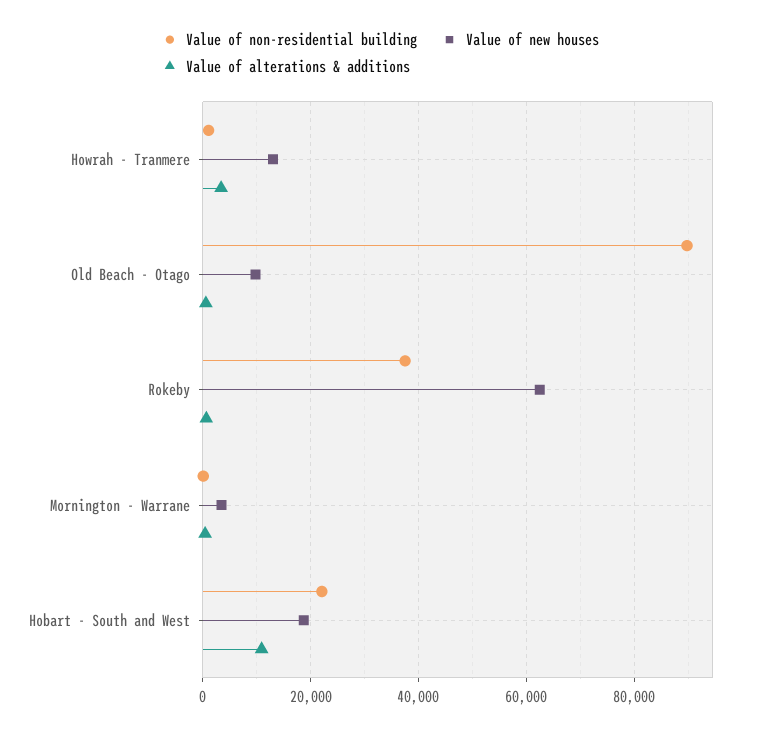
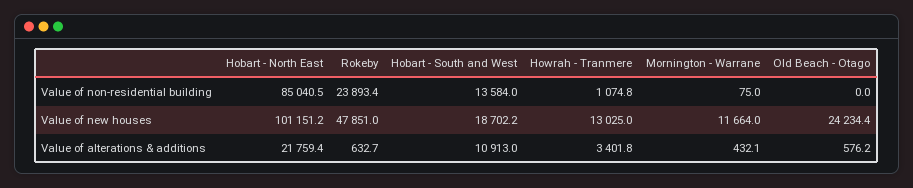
  {
    "Value of non-residential building": {
      "Howrah - Tranmere": 1074.8,
-     "Old Beach - Otago": 90000,
+     "Old Beach - Otago": 0,
-     "Rokeby": 38000,
+     "Rokeby": 23893.4,
      "Mornington - Warrane": 75,
-     "Hobart - South and West": 22000
+     "Hobart - South and West": 13584,
+     "Hobart - North East": 85040.5
    },
    "Value of new houses": {
      "Howrah - Tranmere": 13025,
-     "Old Beach - Otago": 10000,
+     "Old Beach - Otago": 24234.4,
-     "Rokeby": 62000,
+     "Rokeby": 47851,
-     "Mornington - Warrane": 4000,
+     "Mornington - Warrane": 11664,
-     "Hobart - South and West": 18702.2
+     "Hobart - South and West": 18702.2,
+     "Hobart - North East": 101151.2
    },
    "Value of alterations & additions": {
      "Howrah - Tranmere": 3401.8,
      "Old Beach - Otago": 576.2,
      "Rokeby": 632.7,
      "Mornington - Warrane": 432.1,
-     "Hobart - South and West": 10913
+     "Hobart - South and West": 10913,
+     "Hobart - North East": 21759.4
    }
  }

